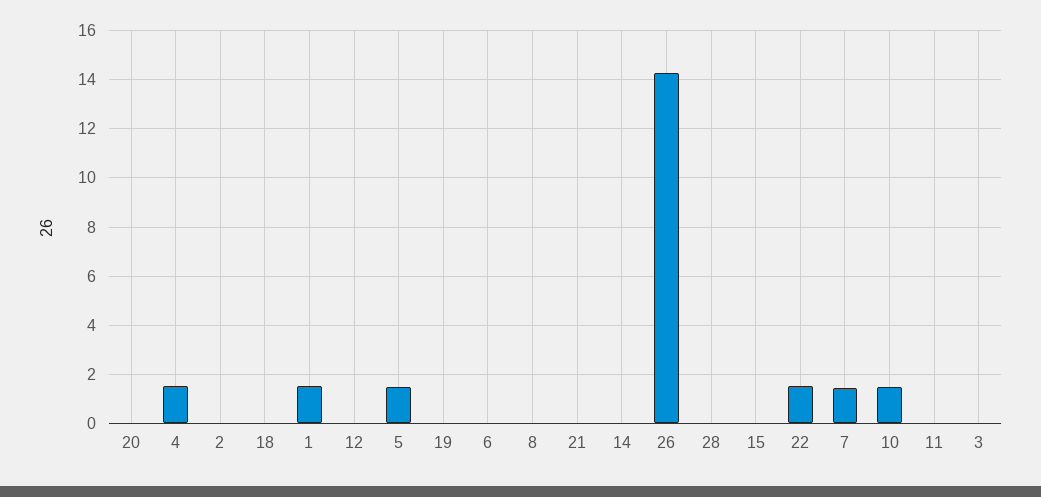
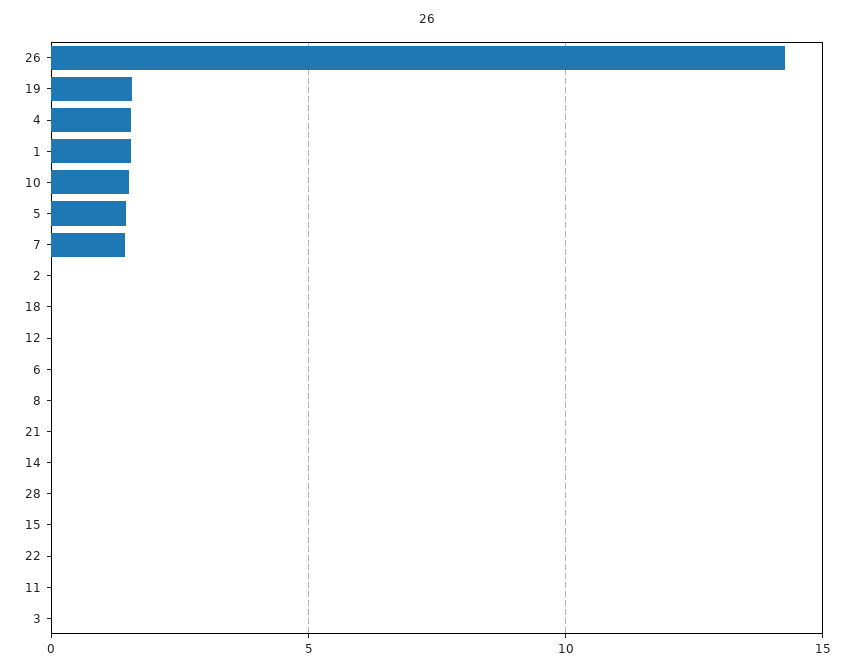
  {
-   "20": 0,
    "4": 1.5,
    "2": 0,
    "18": 0,
    "1": 1.5,
    "12": 0,
    "5": 1.5,
-   "19": 0,
+   "19": 1.5,
    "6": 0,
    "8": 0,
    "21": 0,
    "14": 0,
    "26": 14.25,
    "28": 0,
    "15": 0,
-   "22": 1.5,
+   "22": 0,
    "7": 1.5,
    "10": 1.5,
    "11": 0,
    "3": 0
  }

